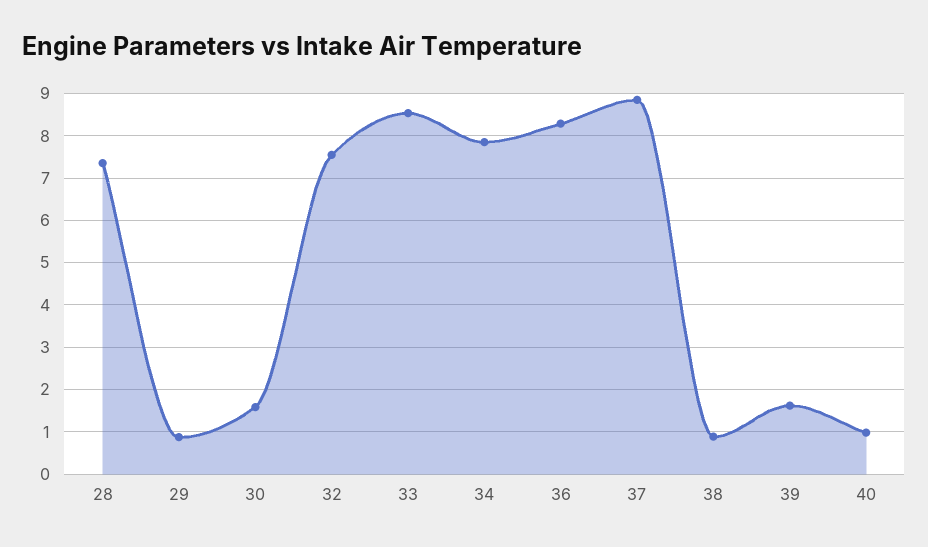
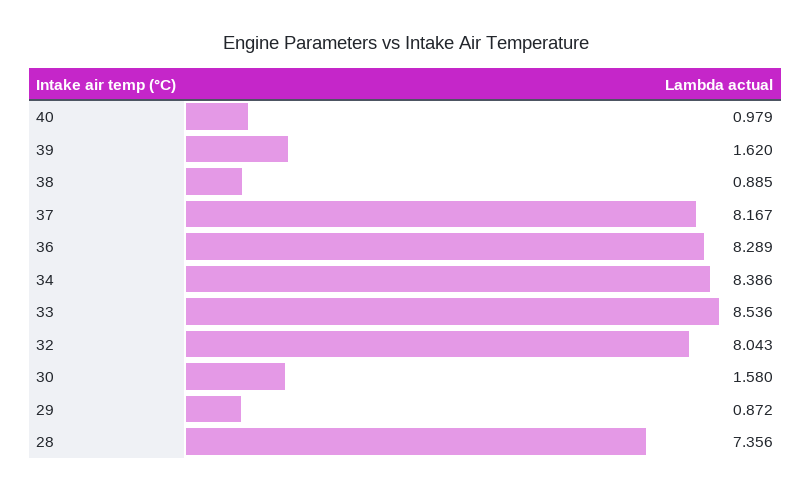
  {
    "28": 7.356,
    "29": 0.872,
    "30": 1.58,
-   "32": 7.6,
+   "32": 8.043,
    "33": 8.536,
-   "34": 7.8,
+   "34": 8.386,
    "36": 8.289,
-   "37": 8.8,
+   "37": 8.167,
    "38": 0.885,
    "39": 1.62,
    "40": 0.979
  }

